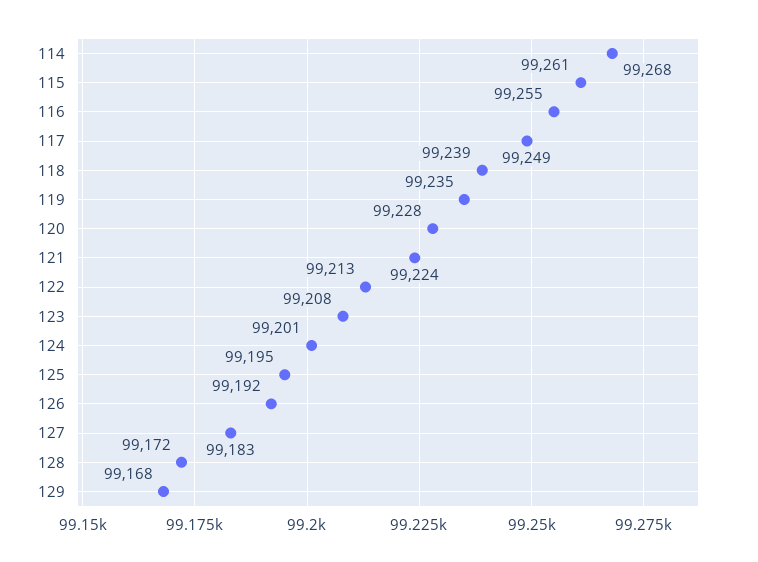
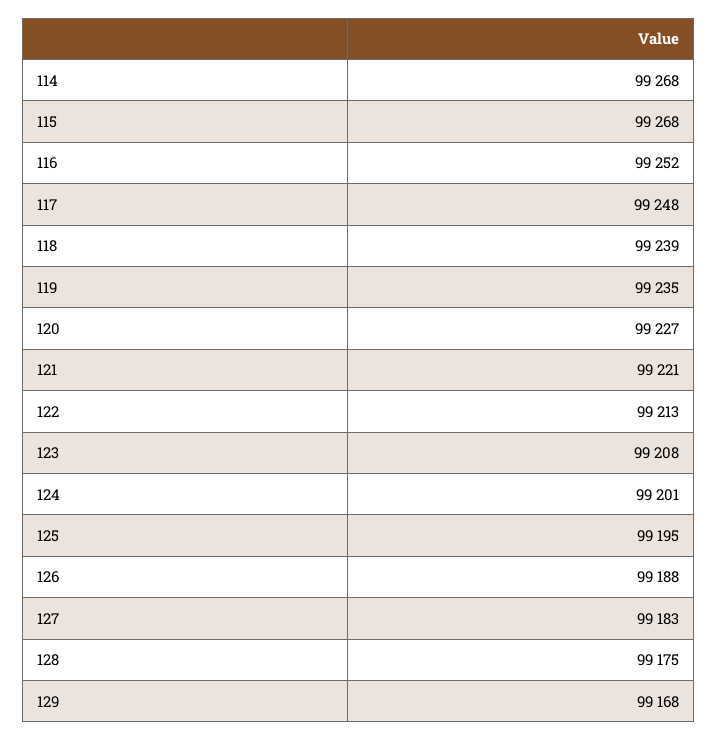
  {
    "114": 99268,
-   "115": 99261,
+   "115": 99268,
-   "116": 99255,
+   "116": 99252,
-   "117": 99249,
+   "117": 99248,
    "118": 99239,
    "119": 99235,
-   "120": 99228,
+   "120": 99227,
-   "121": 99224,
+   "121": 99221,
    "122": 99213,
    "123": 99208,
    "124": 99201,
    "125": 99195,
-   "126": 99192,
+   "126": 99188,
    "127": 99183,
-   "128": 99172,
+   "128": 99175,
    "129": 99168
  }

